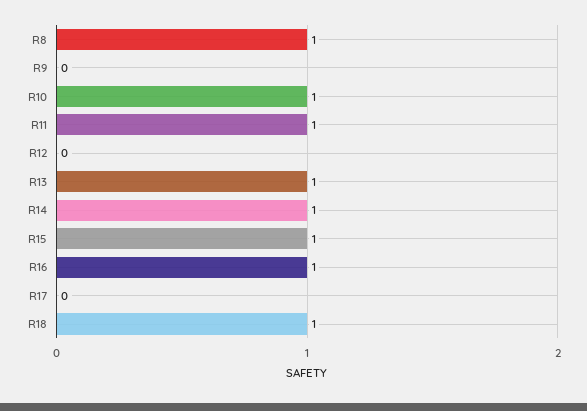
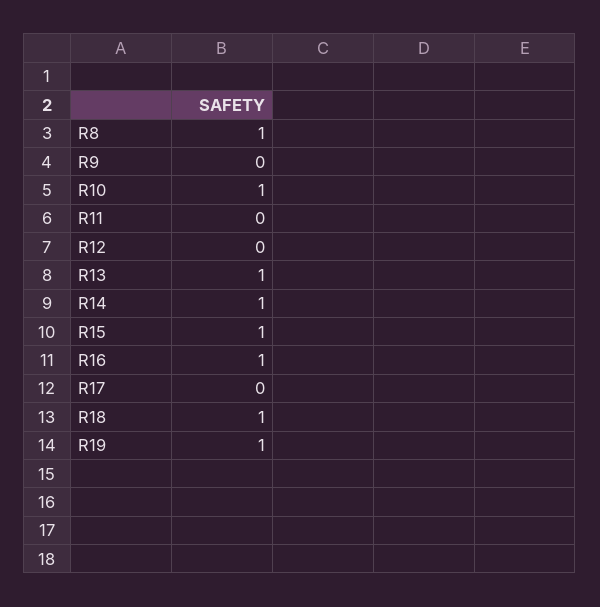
  {
    "R8": 1,
    "R9": 0,
    "R10": 1,
-   "R11": 1,
+   "R11": 0,
    "R12": 0,
    "R13": 1,
    "R14": 1,
    "R15": 1,
    "R16": 1,
    "R17": 0,
-   "R18": 1
+   "R18": 1,
+   "R19": 1
  }

